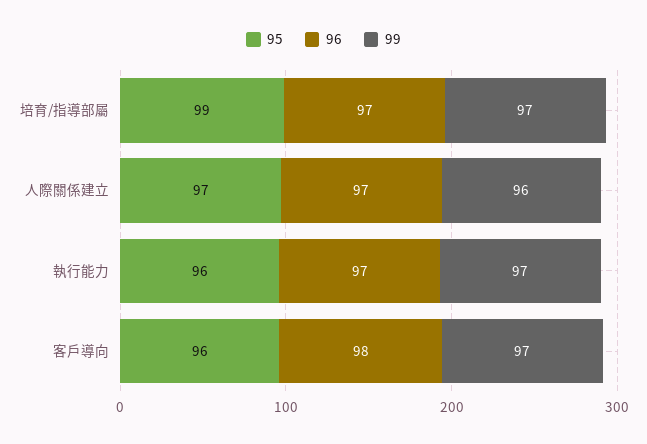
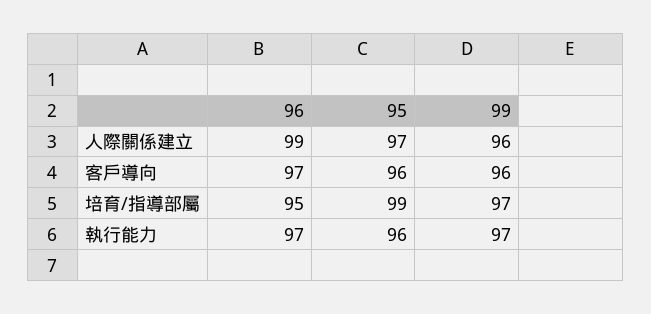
  {
    "95": {
      "培育/指導部屬": 99,
      "人際關係建立": 97,
      "執行能力": 96,
      "客戶導向": 96
    },
    "96": {
-     "培育/指導部屬": 97,
+     "培育/指導部屬": 95,
-     "人際關係建立": 97,
+     "人際關係建立": 99,
      "執行能力": 97,
-     "客戶導向": 98
+     "客戶導向": 97
    },
    "99": {
      "培育/指導部屬": 97,
      "人際關係建立": 96,
      "執行能力": 97,
-     "客戶導向": 97
+     "客戶導向": 96
    }
  }

